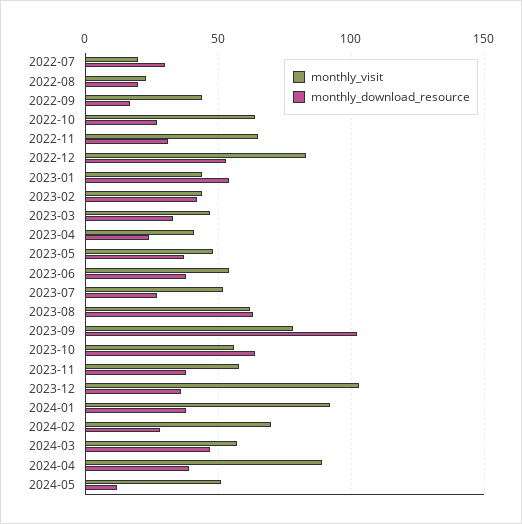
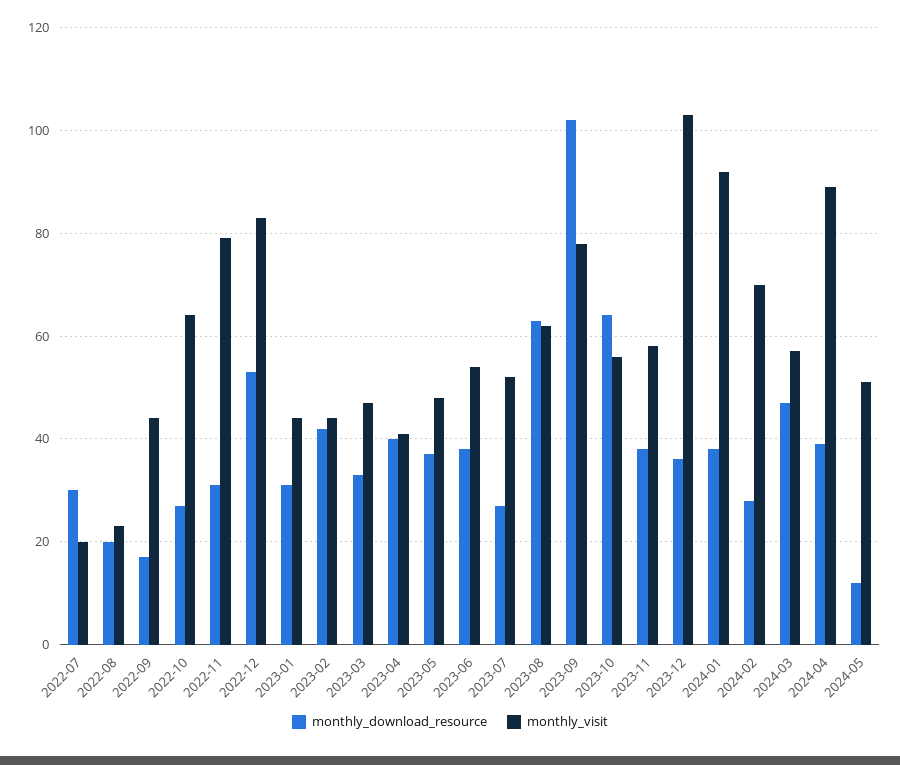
  {
    "monthly_visit": {
      "2022-07": 20,
      "2022-08": 25,
      "2022-09": 45,
      "2022-10": 65,
-     "2022-11": 65,
+     "2022-11": 80,
      "2022-12": 85,
      "2023-01": 45,
      "2023-02": 45,
      "2023-03": 45,
      "2023-04": 40,
      "2023-05": 50,
      "2023-06": 55,
      "2023-07": 50,
      "2023-08": 60,
      "2023-09": 80,
      "2023-10": 55,
      "2023-11": 60,
      "2023-12": 105,
      "2024-01": 90,
      "2024-02": 70,
      "2024-03": 55,
      "2024-04": 90,
      "2024-05": 50
    },
    "monthly_download_resource": {
      "2022-07": 30,
      "2022-08": 20,
      "2022-09": 15,
      "2022-10": 25,
      "2022-11": 30,
      "2022-12": 55,
-     "2023-01": 55,
+     "2023-01": 30,
      "2023-02": 40,
      "2023-03": 35,
-     "2023-04": 25,
+     "2023-04": 40,
      "2023-05": 35,
      "2023-06": 40,
      "2023-07": 25,
      "2023-08": 65,
      "2023-09": 100,
      "2023-10": 65,
      "2023-11": 40,
      "2023-12": 35,
      "2024-01": 40,
      "2024-02": 30,
      "2024-03": 45,
      "2024-04": 40,
      "2024-05": 10
    }
  }

